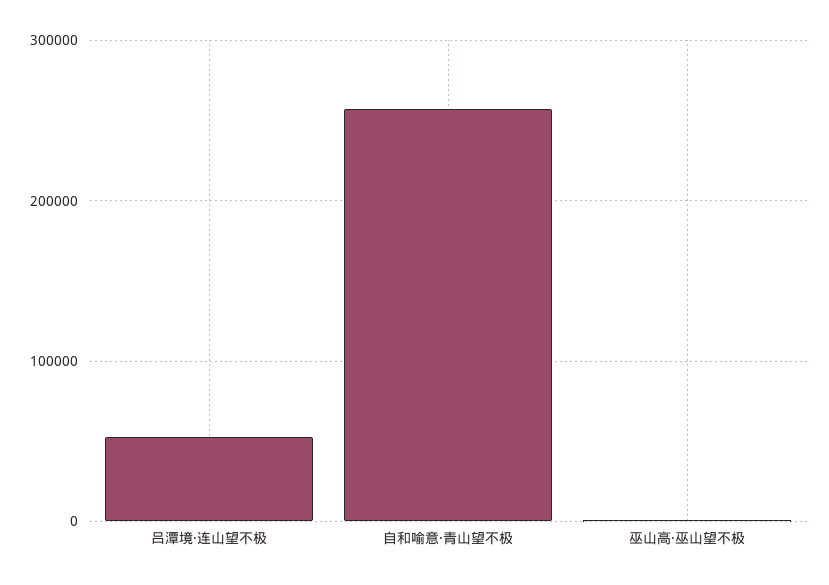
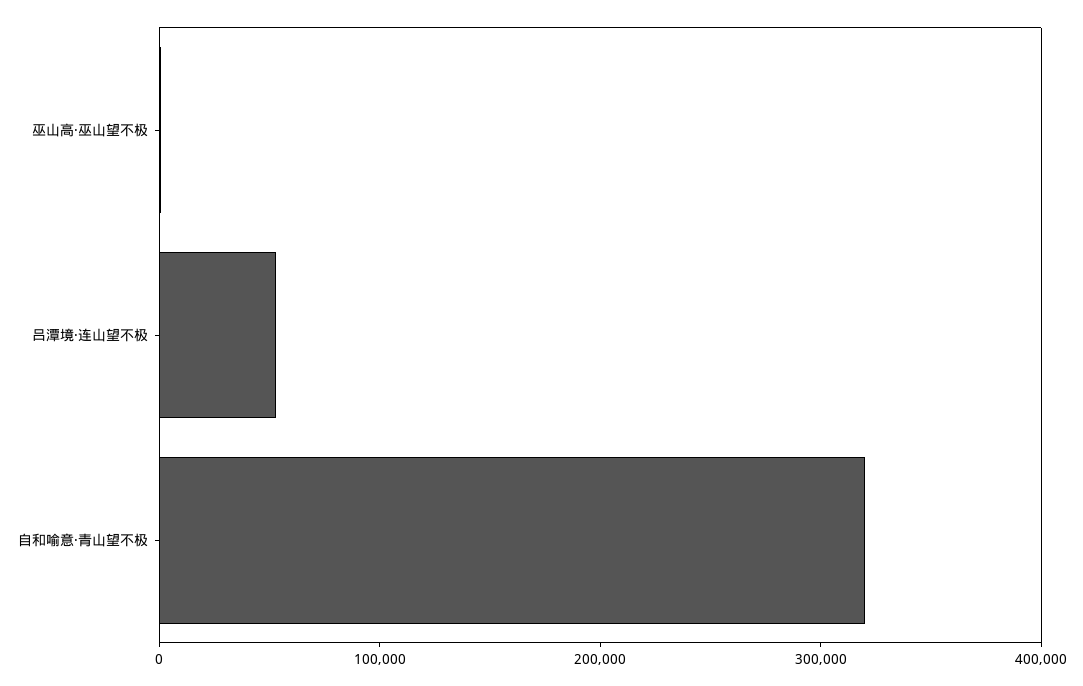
  {
    "吕潭境·连山望不极": 50000,
-   "自和喻意·青山望不极": 260000,
+   "自和喻意·青山望不极": 320000,
    "巫山高·巫山望不极": 0
  }

